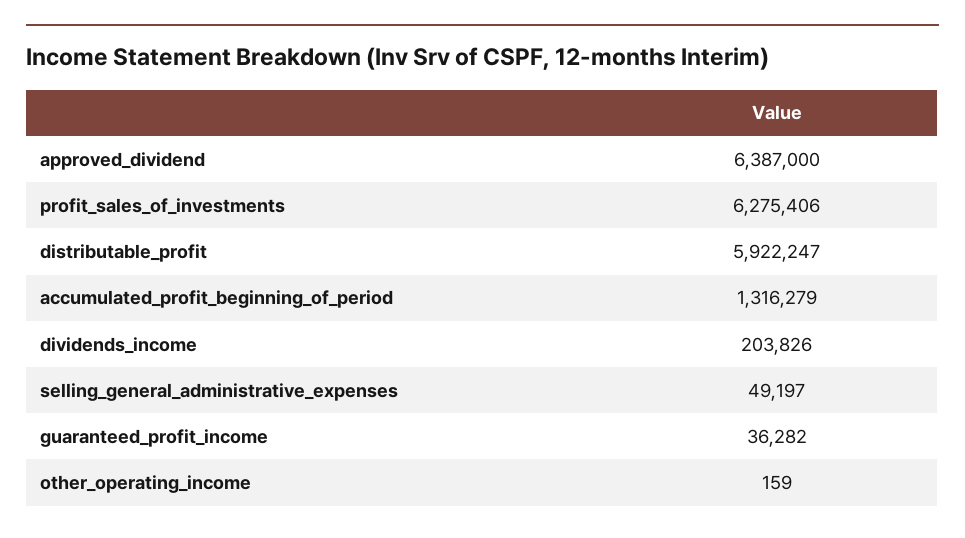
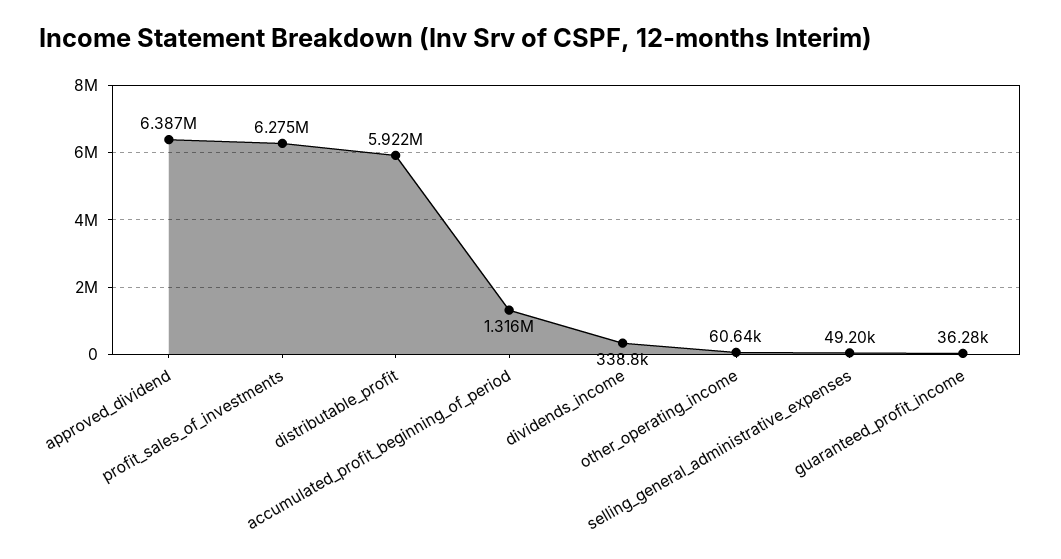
  {
    "approved_dividend": 6387000,
    "profit_sales_of_investments": 6275406,
    "distributable_profit": 5922247,
    "accumulated_profit_beginning_of_period": 1316279,
-   "dividends_income": 203826,
+   "dividends_income": 338800,
    "selling_general_administrative_expenses": 49197,
    "guaranteed_profit_income": 36282,
-   "other_operating_income": 159
+   "other_operating_income": 60640
  }

